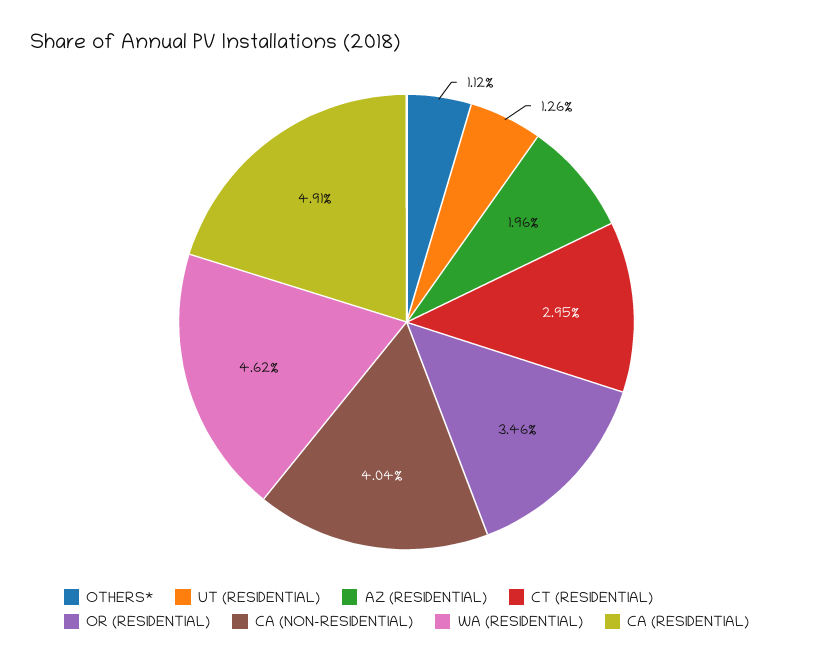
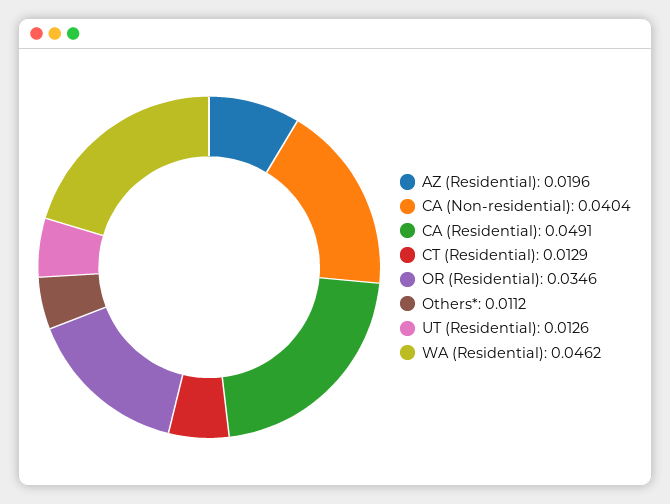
  {
    "OTHERS*": 0.0112,
    "UT (RESIDENTIAL)": 0.0126,
    "AZ (RESIDENTIAL)": 0.0196,
-   "CT (RESIDENTIAL)": 0.0295,
+   "CT (RESIDENTIAL)": 0.0129,
    "OR (RESIDENTIAL)": 0.0346,
    "CA (NON-RESIDENTIAL)": 0.0404,
    "WA (RESIDENTIAL)": 0.0462,
    "CA (RESIDENTIAL)": 0.0491
  }

